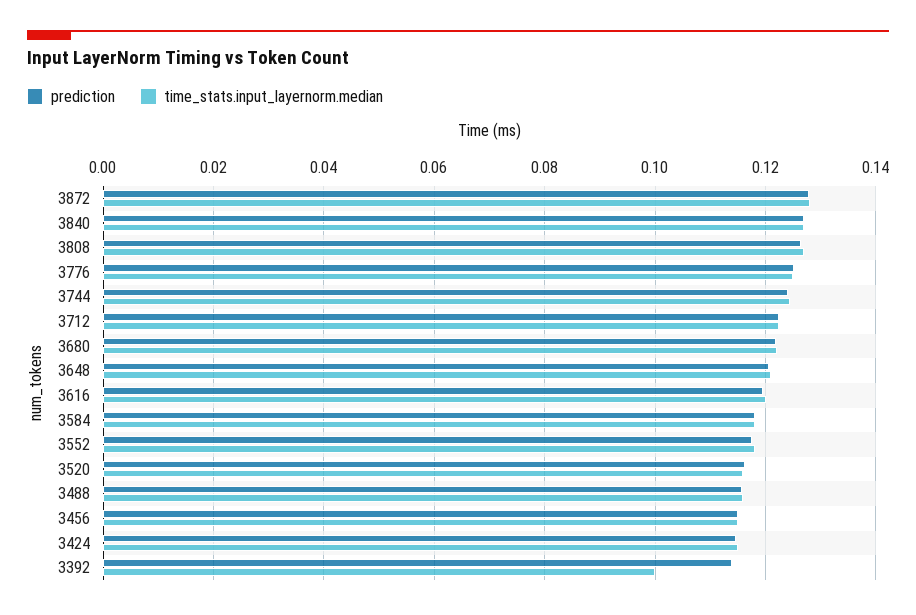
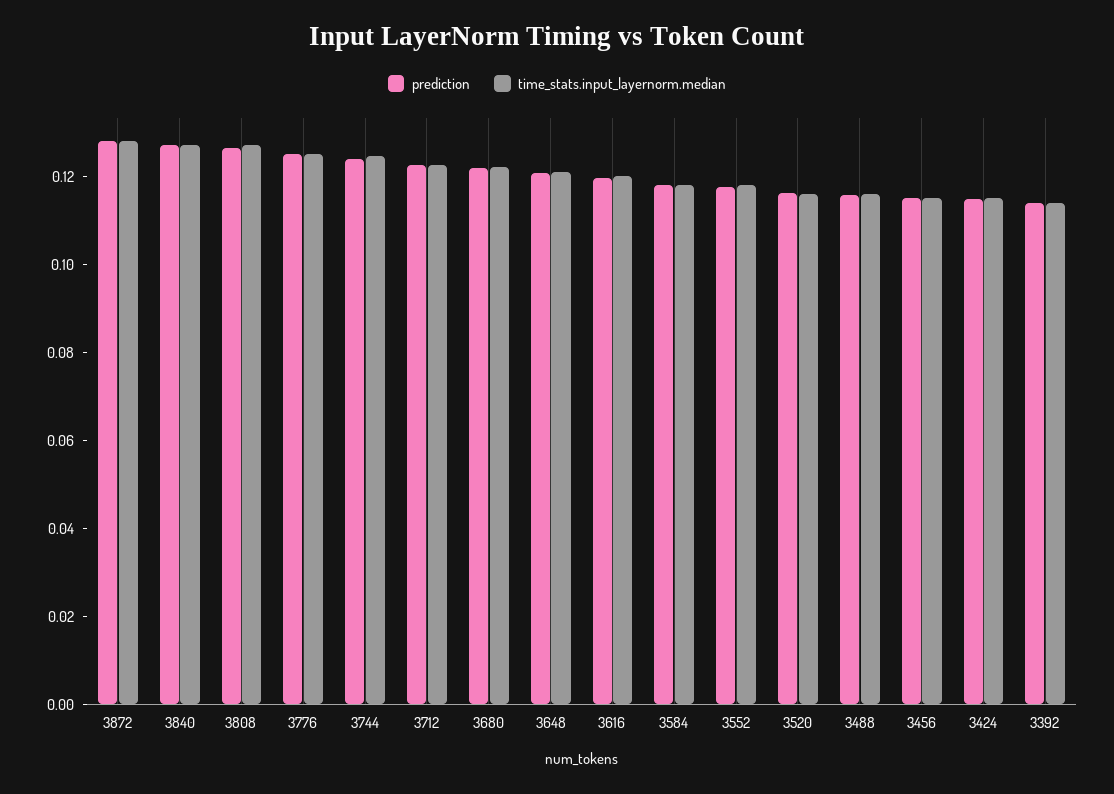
  {
    "prediction": {
      "3872": 0.128,
      "3840": 0.128,
      "3808": 0.126,
      "3776": 0.126,
      "3744": 0.124,
      "3712": 0.122,
      "3680": 0.122,
      "3648": 0.12,
      "3616": 0.12,
      "3584": 0.118,
      "3552": 0.118,
      "3520": 0.116,
      "3488": 0.116,
      "3456": 0.116,
      "3424": 0.114,
      "3392": 0.114
    },
    "time_stats.input_layernorm.median": {
      "3872": 0.128,
      "3840": 0.128,
      "3808": 0.128,
      "3776": 0.126,
      "3744": 0.124,
      "3712": 0.122,
      "3680": 0.122,
      "3648": 0.122,
      "3616": 0.12,
      "3584": 0.118,
      "3552": 0.118,
      "3520": 0.116,
      "3488": 0.116,
      "3456": 0.116,
      "3424": 0.116,
-     "3392": 0.1
+     "3392": 0.115
    }
  }

